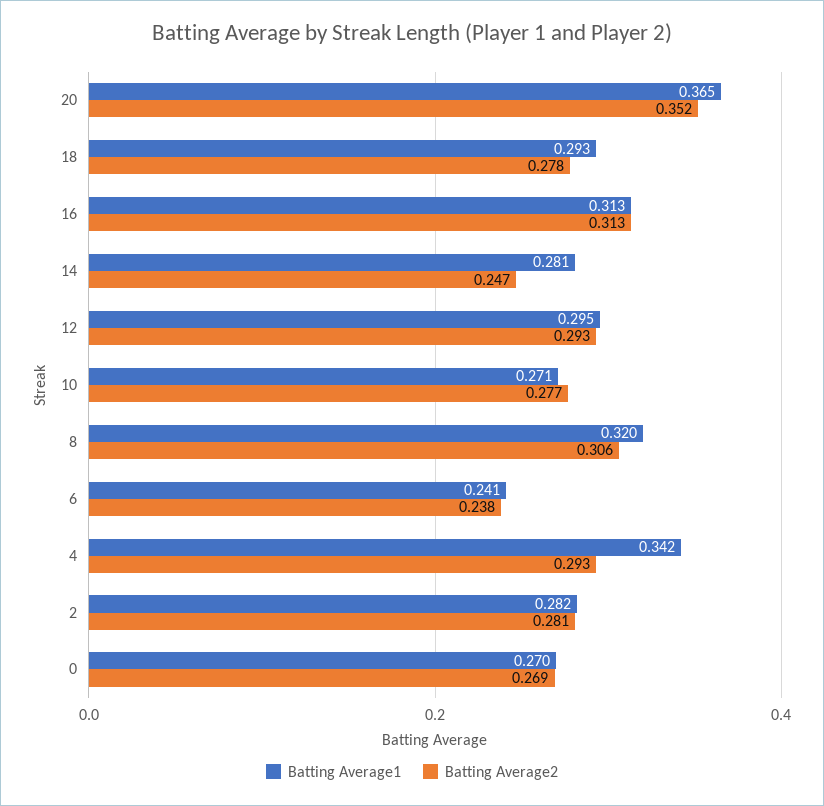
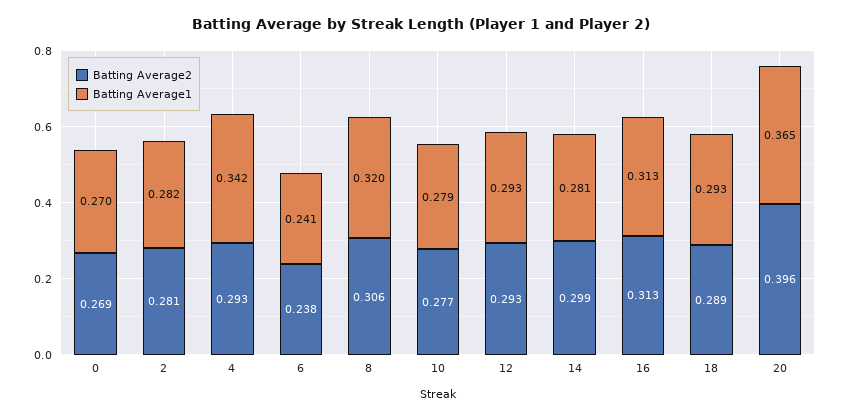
  {
    "Batting Average1": {
      "20": 0.365,
      "18": 0.293,
      "16": 0.313,
      "14": 0.281,
-     "12": 0.295,
+     "12": 0.293,
-     "10": 0.271,
+     "10": 0.279,
      "8": 0.32,
      "6": 0.241,
      "4": 0.342,
      "2": 0.282,
      "0": 0.27
    },
    "Batting Average2": {
-     "20": 0.352,
+     "20": 0.396,
-     "18": 0.278,
+     "18": 0.289,
      "16": 0.313,
-     "14": 0.247,
+     "14": 0.299,
      "12": 0.293,
      "10": 0.277,
      "8": 0.306,
      "6": 0.238,
      "4": 0.293,
      "2": 0.281,
      "0": 0.269
    }
  }

